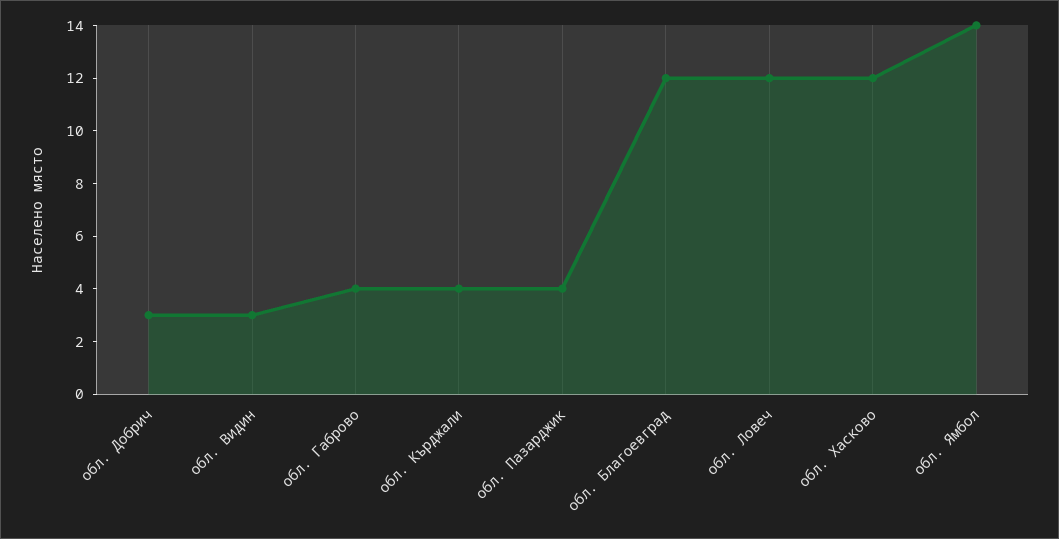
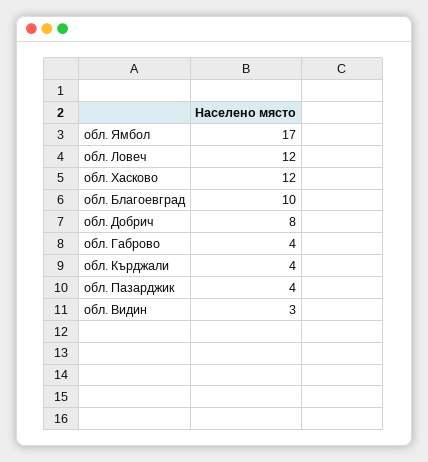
  {
-   "обл. Добрич": 3,
+   "обл. Добрич": 8,
    "обл. Видин": 3,
    "обл. Габрово": 4,
    "обл. Кърджали": 4,
    "обл. Пазарджик": 4,
-   "обл. Благоевград": 12,
+   "обл. Благоевград": 10,
    "обл. Ловеч": 12,
    "обл. Хасково": 12,
-   "обл. Ямбол": 14
+   "обл. Ямбол": 17
  }

